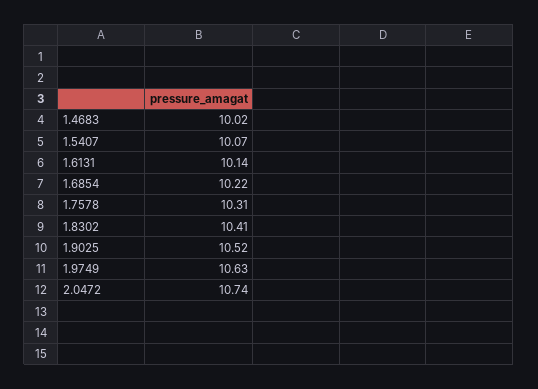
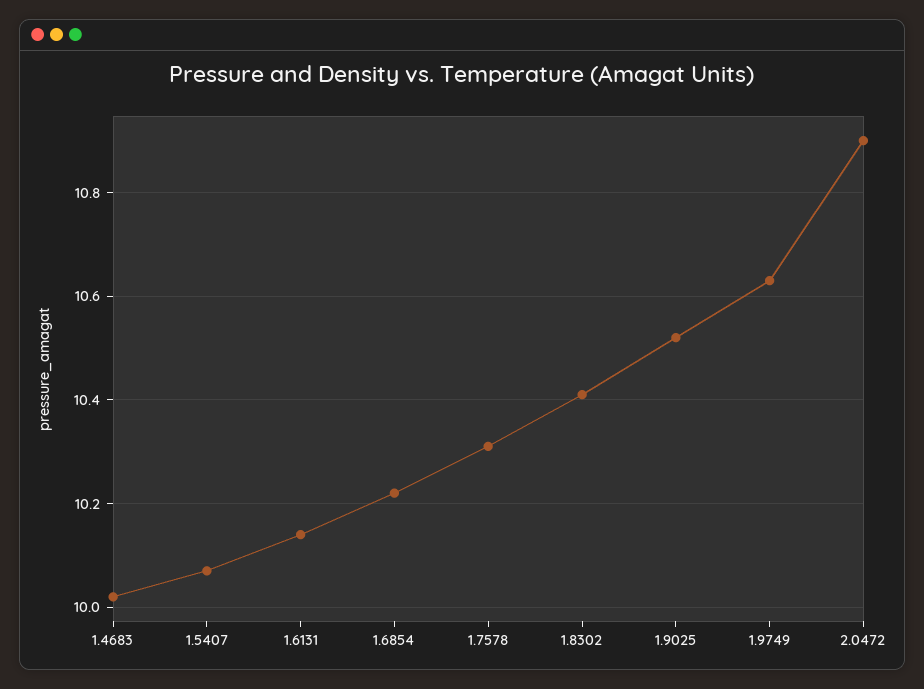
  {
    "1.4683": 10.02,
    "1.5407": 10.07,
    "1.6131": 10.14,
    "1.6854": 10.22,
    "1.7578": 10.31,
    "1.8302": 10.41,
    "1.9025": 10.52,
    "1.9749": 10.63,
-   "2.0472": 10.74
+   "2.0472": 10.9
  }

